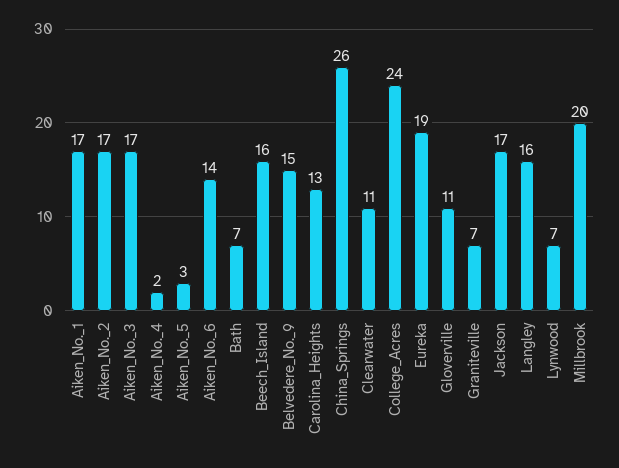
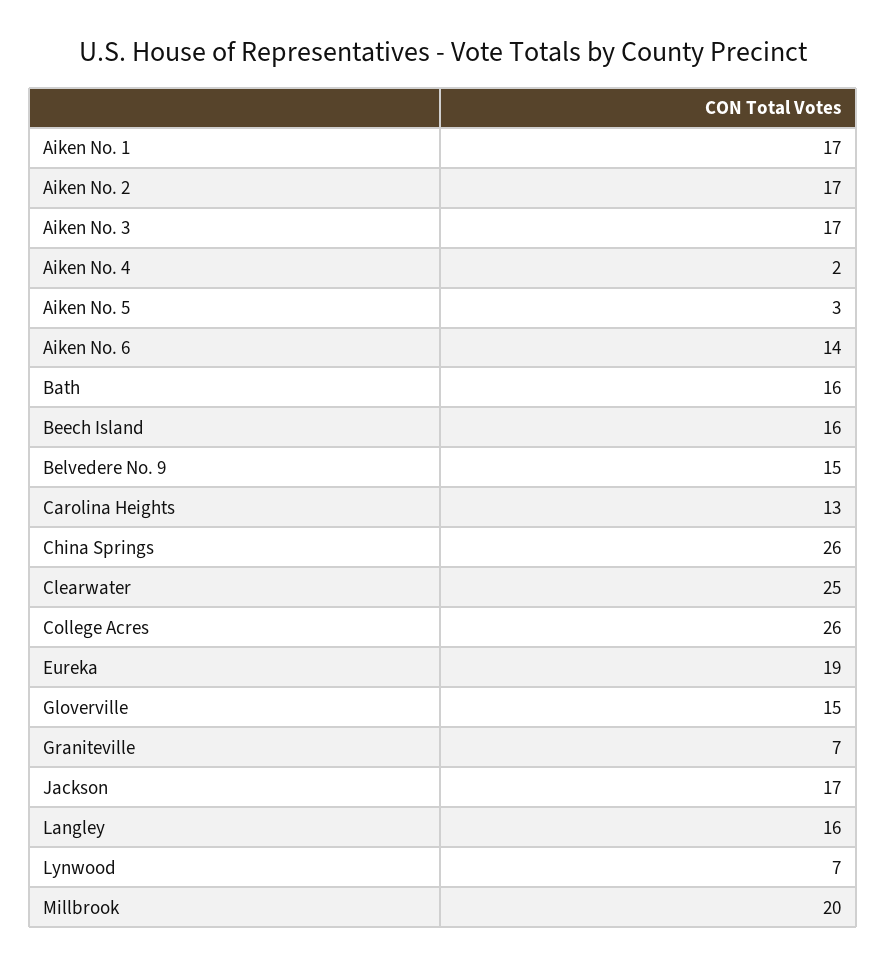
  {
    "Aiken_No._1": 17,
    "Aiken_No._2": 17,
    "Aiken_No._3": 17,
    "Aiken_No._4": 2,
    "Aiken_No._5": 3,
    "Aiken_No._6": 14,
-   "Bath": 7,
+   "Bath": 16,
    "Beech_Island": 16,
    "Belvedere_No._9": 15,
    "Carolina_Heights": 13,
    "China_Springs": 26,
-   "Clearwater": 11,
+   "Clearwater": 25,
-   "College_Acres": 24,
+   "College_Acres": 26,
    "Eureka": 19,
-   "Gloverville": 11,
+   "Gloverville": 15,
    "Graniteville": 7,
    "Jackson": 17,
    "Langley": 16,
    "Lynwood": 7,
    "Millbrook": 20
  }

